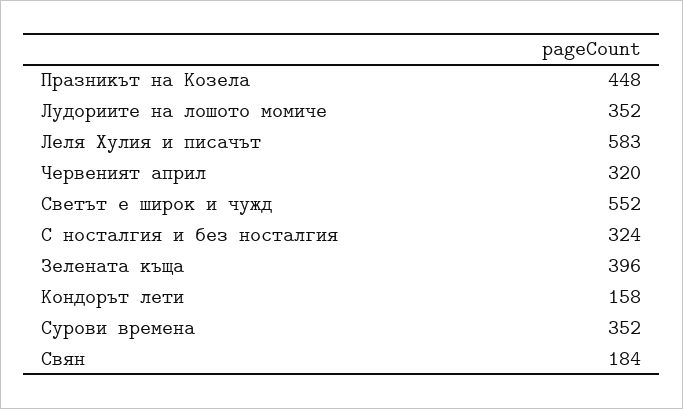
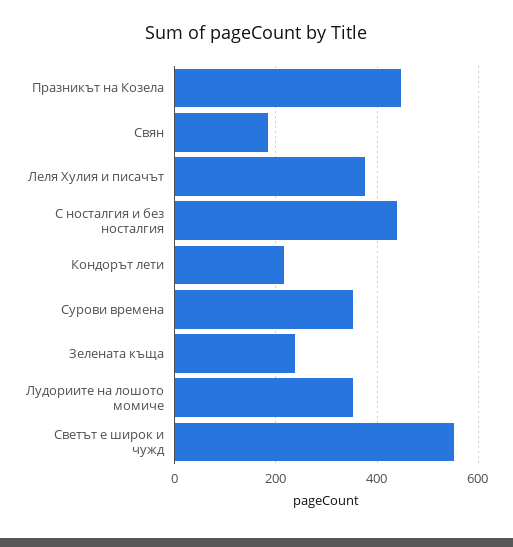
  {
    "Празникът на Козела": 448,
    "Лудориите на лошото момиче": 352,
-   "Леля Хулия и писачът": 583,
+   "Леля Хулия и писачът": 380,
-   "Червеният април": 320,
    "Светът е широк и чужд": 552,
-   "С носталгия и без носталгия": 324,
+   "С носталгия и без носталгия": 440,
-   "Зелената къща": 396,
+   "Зелената къща": 240,
-   "Кондорът лети": 158,
+   "Кондорът лети": 220,
    "Сурови времена": 352,
    "Свян": 184
  }

